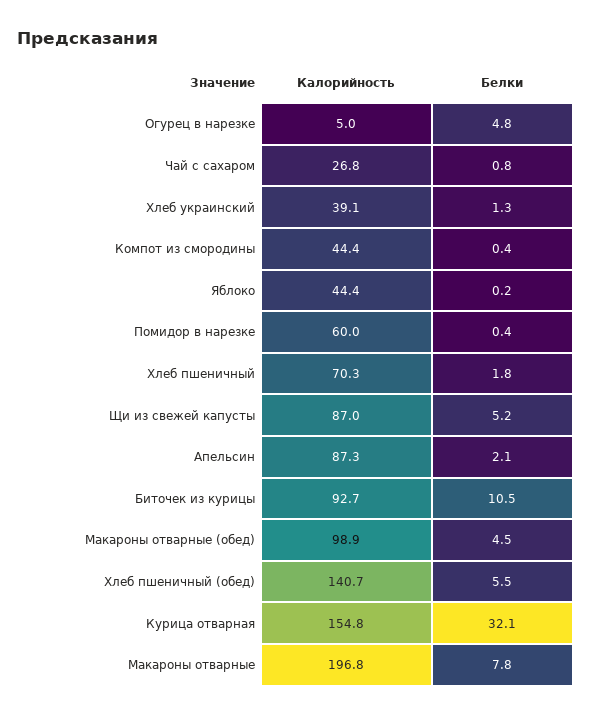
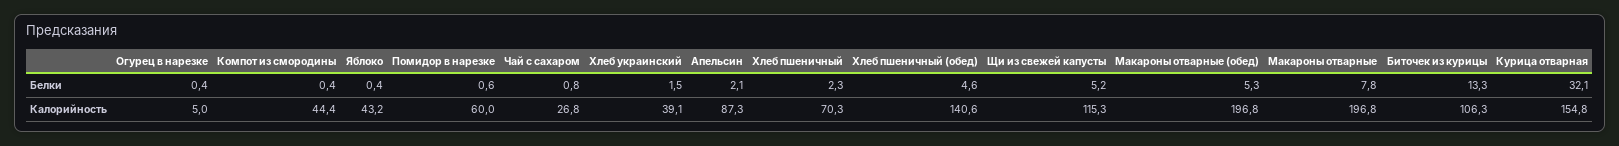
  {
    "Калорийность": {
      "Огурец в нарезке": 5,
      "Чай с сахаром": 26.8,
      "Хлеб украинский": 39.1,
      "Компот из смородины": 44.4,
-     "Яблоко": 44.4,
+     "Яблоко": 43.2,
      "Помидор в нарезке": 60,
      "Хлеб пшеничный": 70.3,
-     "Щи из свежей капусты": 87,
+     "Щи из свежей капусты": 115.3,
      "Апельсин": 87.3,
-     "Биточек из курицы": 92.7,
+     "Биточек из курицы": 106.3,
-     "Макароны отварные (обед)": 98.9,
+     "Макароны отварные (обед)": 196.8,
-     "Хлеб пшеничный (обед)": 140.7,
+     "Хлеб пшеничный (обед)": 140.6,
      "Курица отварная": 154.8,
      "Макароны отварные": 196.8
    },
    "Белки": {
-     "Огурец в нарезке": 4.8,
+     "Огурец в нарезке": 0.4,
      "Чай с сахаром": 0.8,
-     "Хлеб украинский": 1.3,
+     "Хлеб украинский": 1.5,
      "Компот из смородины": 0.4,
-     "Яблоко": 0.2,
+     "Яблоко": 0.4,
-     "Помидор в нарезке": 0.4,
+     "Помидор в нарезке": 0.6,
-     "Хлеб пшеничный": 1.8,
+     "Хлеб пшеничный": 2.3,
      "Щи из свежей капусты": 5.2,
      "Апельсин": 2.1,
-     "Биточек из курицы": 10.5,
+     "Биточек из курицы": 13.3,
-     "Макароны отварные (обед)": 4.5,
+     "Макароны отварные (обед)": 5.3,
-     "Хлеб пшеничный (обед)": 5.5,
+     "Хлеб пшеничный (обед)": 4.6,
      "Курица отварная": 32.1,
      "Макароны отварные": 7.8
    }
  }

